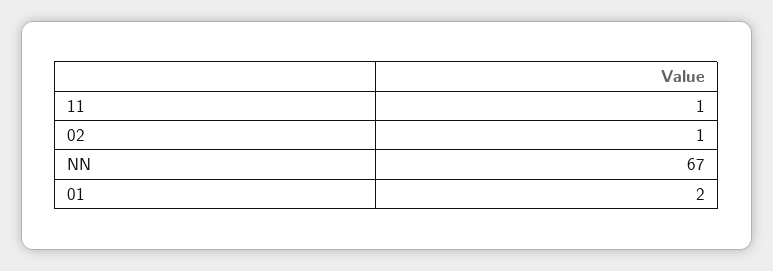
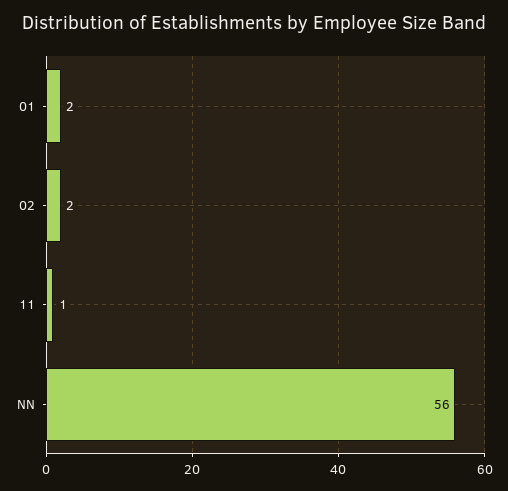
  {
    "11": 1,
-   "02": 1,
+   "02": 2,
-   "NN": 67,
+   "NN": 56,
    "01": 2
  }

